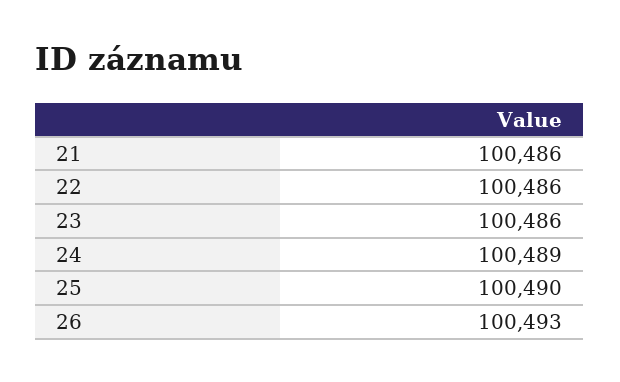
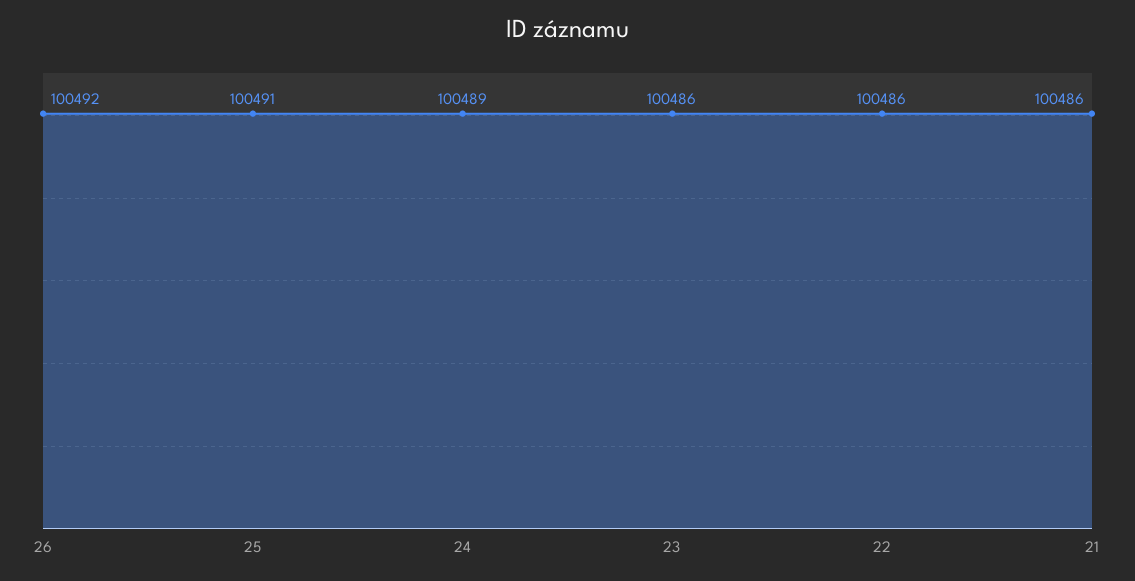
  {
    "21": 100486,
    "22": 100486,
    "23": 100486,
    "24": 100489,
-   "25": 100490,
+   "25": 100491,
-   "26": 100493
+   "26": 100492
  }

